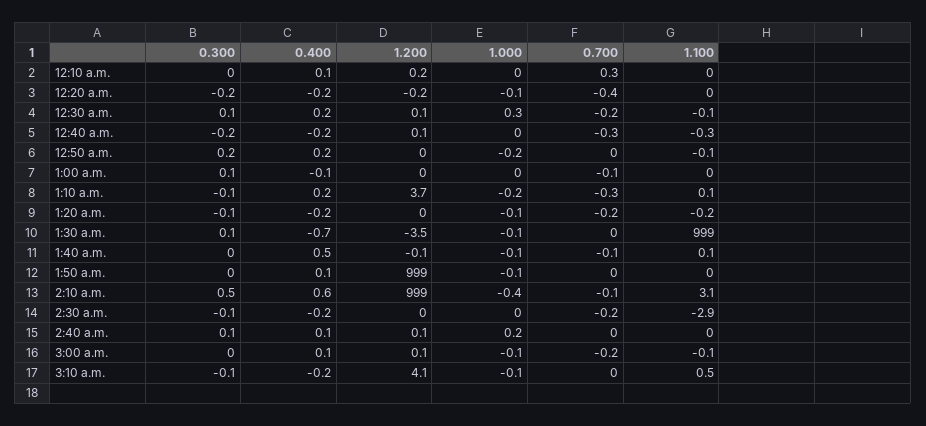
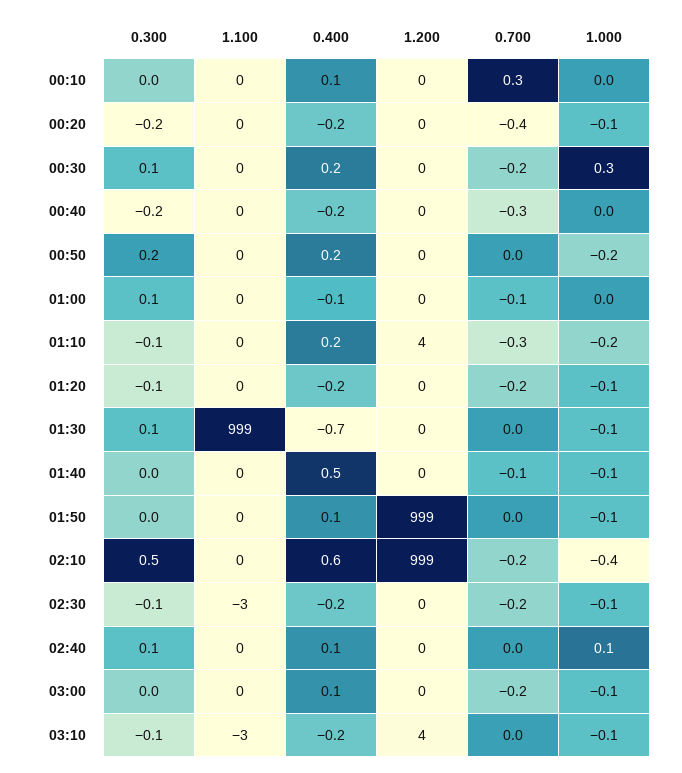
  {
    "0.300": {
      "12:10 a.m.": 0,
      "12:20 a.m.": -0.2,
      "12:30 a.m.": 0.1,
      "12:40 a.m.": -0.2,
      "12:50 a.m.": 0.2,
      "1:00 a.m.": 0.1,
      "1:10 a.m.": -0.1,
      "1:20 a.m.": -0.1,
      "1:30 a.m.": 0.1,
      "1:40 a.m.": 0,
      "1:50 a.m.": 0,
      "2:10 a.m.": 0.5,
      "2:30 a.m.": -0.1,
      "2:40 a.m.": 0.1,
      "3:00 a.m.": 0,
      "3:10 a.m.": -0.1
    },
    "0.400": {
      "12:10 a.m.": 0.1,
      "12:20 a.m.": -0.2,
      "12:30 a.m.": 0.2,
      "12:40 a.m.": -0.2,
      "12:50 a.m.": 0.2,
      "1:00 a.m.": -0.1,
      "1:10 a.m.": 0.2,
      "1:20 a.m.": -0.2,
      "1:30 a.m.": -0.7,
      "1:40 a.m.": 0.5,
      "1:50 a.m.": 0.1,
      "2:10 a.m.": 0.6,
      "2:30 a.m.": -0.2,
      "2:40 a.m.": 0.1,
      "3:00 a.m.": 0.1,
      "3:10 a.m.": -0.2
    },
    "1.200": {
      "12:10 a.m.": 0.2,
      "12:20 a.m.": -0.2,
      "12:30 a.m.": 0.1,
      "12:40 a.m.": 0.1,
      "12:50 a.m.": 0,
      "1:00 a.m.": 0,
      "1:10 a.m.": 3.7,
      "1:20 a.m.": 0,
-     "1:30 a.m.": -3.5,
+     "1:30 a.m.": 0,
      "1:40 a.m.": -0.1,
      "1:50 a.m.": 999,
      "2:10 a.m.": 999,
      "2:30 a.m.": 0,
      "2:40 a.m.": 0.1,
      "3:00 a.m.": 0.1,
      "3:10 a.m.": 4.1
    },
    "1.000": {
      "12:10 a.m.": 0,
      "12:20 a.m.": -0.1,
      "12:30 a.m.": 0.3,
      "12:40 a.m.": 0,
      "12:50 a.m.": -0.2,
      "1:00 a.m.": 0,
      "1:10 a.m.": -0.2,
      "1:20 a.m.": -0.1,
      "1:30 a.m.": -0.1,
      "1:40 a.m.": -0.1,
      "1:50 a.m.": -0.1,
      "2:10 a.m.": -0.4,
-     "2:30 a.m.": 0,
+     "2:30 a.m.": -0.1,
-     "2:40 a.m.": 0.2,
+     "2:40 a.m.": 0.1,
      "3:00 a.m.": -0.1,
      "3:10 a.m.": -0.1
    },
    "0.700": {
      "12:10 a.m.": 0.3,
      "12:20 a.m.": -0.4,
      "12:30 a.m.": -0.2,
      "12:40 a.m.": -0.3,
      "12:50 a.m.": 0,
      "1:00 a.m.": -0.1,
      "1:10 a.m.": -0.3,
      "1:20 a.m.": -0.2,
      "1:30 a.m.": 0,
      "1:40 a.m.": -0.1,
      "1:50 a.m.": 0,
-     "2:10 a.m.": -0.1,
+     "2:10 a.m.": -0.2,
      "2:30 a.m.": -0.2,
      "2:40 a.m.": 0,
      "3:00 a.m.": -0.2,
      "3:10 a.m.": 0
    },
    "1.100": {
      "12:10 a.m.": 0,
      "12:20 a.m.": 0,
      "12:30 a.m.": -0.1,
      "12:40 a.m.": -0.3,
      "12:50 a.m.": -0.1,
      "1:00 a.m.": 0,
      "1:10 a.m.": 0.1,
      "1:20 a.m.": -0.2,
      "1:30 a.m.": 999,
      "1:40 a.m.": 0.1,
      "1:50 a.m.": 0,
-     "2:10 a.m.": 3.1,
+     "2:10 a.m.": 0,
      "2:30 a.m.": -2.9,
      "2:40 a.m.": 0,
      "3:00 a.m.": -0.1,
-     "3:10 a.m.": 0.5
+     "3:10 a.m.": -3
    }
  }

